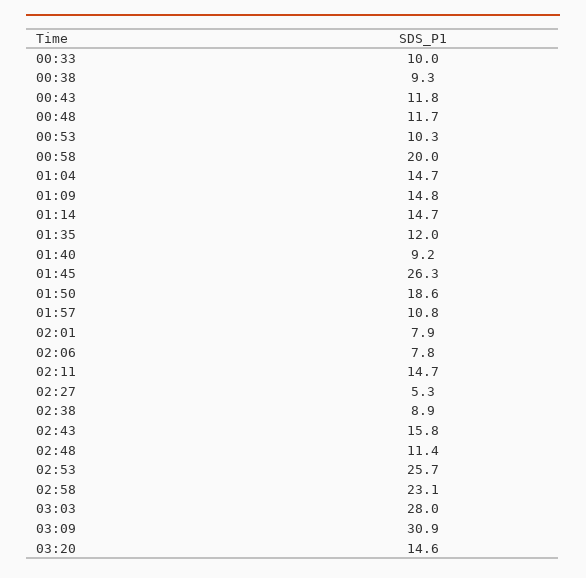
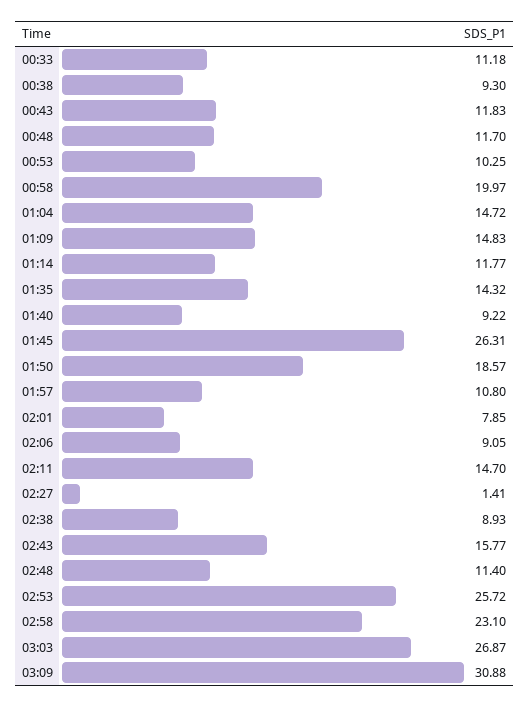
  {
-   "00:33": 10,
+   "00:33": 11.18,
    "00:38": 9.3,
    "00:43": 11.83,
    "00:48": 11.7,
    "00:53": 10.25,
    "00:58": 19.97,
    "01:04": 14.72,
    "01:09": 14.83,
-   "01:14": 14.7,
+   "01:14": 11.77,
-   "01:35": 12,
+   "01:35": 14.32,
    "01:40": 9.22,
    "01:45": 26.31,
    "01:50": 18.57,
    "01:57": 10.8,
    "02:01": 7.85,
-   "02:06": 7.8,
+   "02:06": 9.05,
    "02:11": 14.7,
-   "02:27": 5.3,
+   "02:27": 1.41,
    "02:38": 8.93,
    "02:43": 15.77,
    "02:48": 11.4,
    "02:53": 25.72,
    "02:58": 23.1,
-   "03:03": 28,
+   "03:03": 26.87,
-   "03:09": 30.88,
+   "03:09": 30.88
-   "03:20": 14.6
  }

